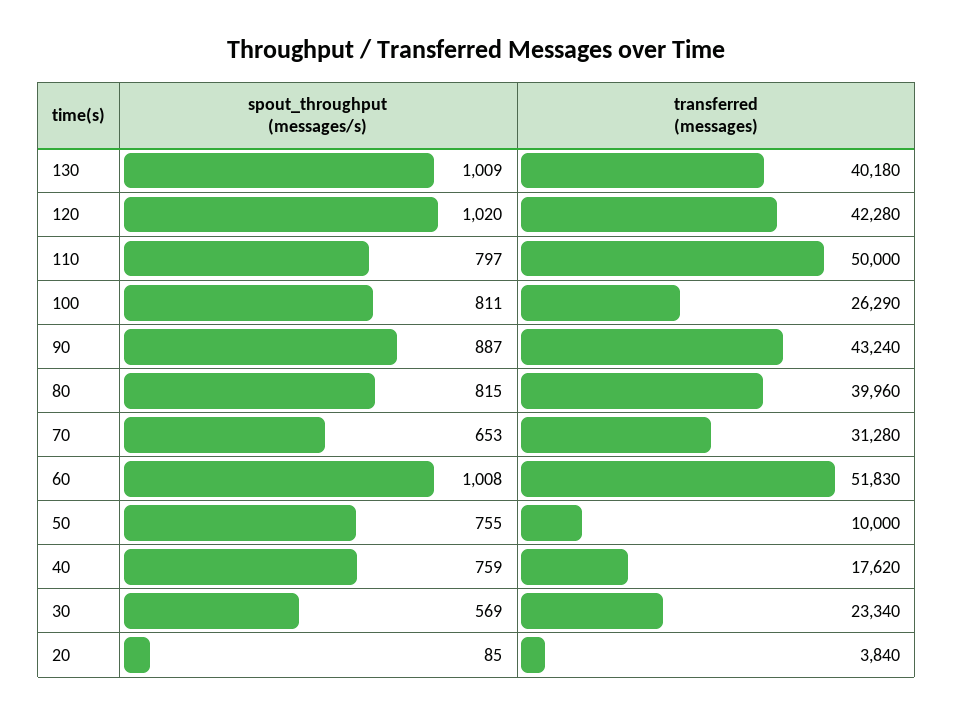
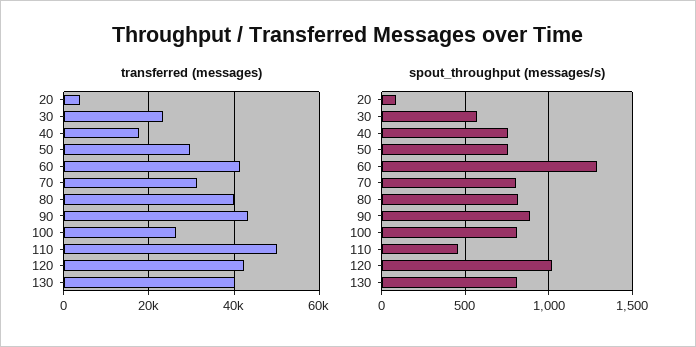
  {
    "spout_throughput (messages/s)": {
-     "130": 1009,
+     "130": 800,
      "120": 1020,
-     "110": 797,
+     "110": 450,
      "100": 811,
      "90": 887,
      "80": 815,
-     "70": 653,
+     "70": 800,
-     "60": 1008,
+     "60": 1300,
      "50": 755,
      "40": 759,
      "30": 569,
      "20": 85
    },
    "transferred (messages)": {
      "130": 40180,
      "120": 42280,
      "110": 50000,
      "100": 26290,
      "90": 43240,
      "80": 39960,
      "70": 31280,
-     "60": 51830,
+     "60": 42000,
-     "50": 10000,
+     "50": 30000,
      "40": 17620,
      "30": 23340,
      "20": 3840
    }
  }

